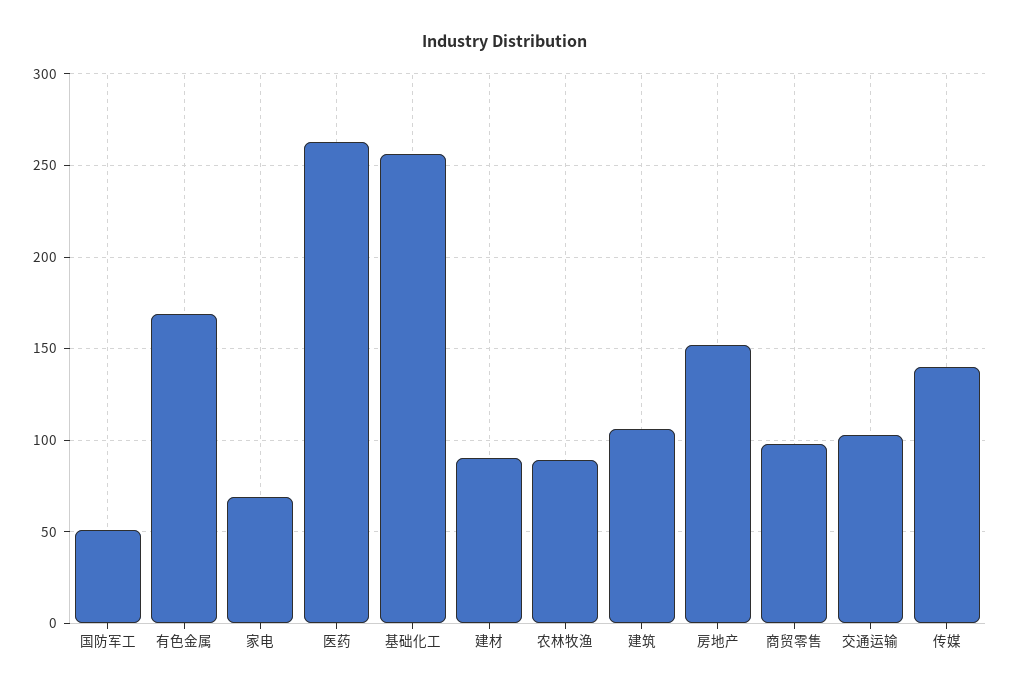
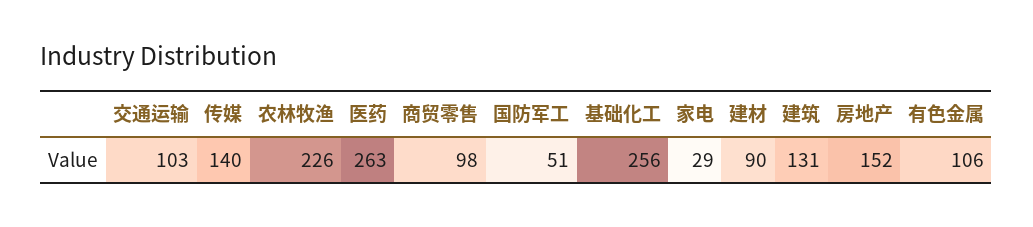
  {
    "国防军工": 51,
-   "有色金属": 170,
+   "有色金属": 106,
-   "家电": 70,
+   "家电": 29,
    "医药": 263,
    "基础化工": 256,
    "建材": 90,
-   "农林牧渔": 90,
+   "农林牧渔": 226,
-   "建筑": 105,
+   "建筑": 131,
    "房地产": 152,
    "商贸零售": 98,
    "交通运输": 103,
    "传媒": 140
  }

